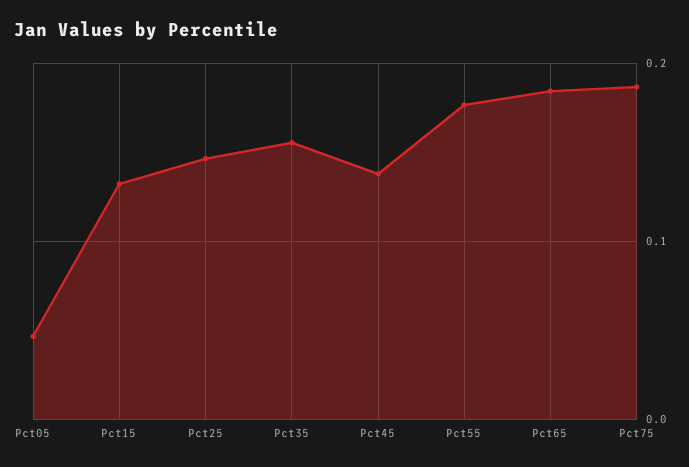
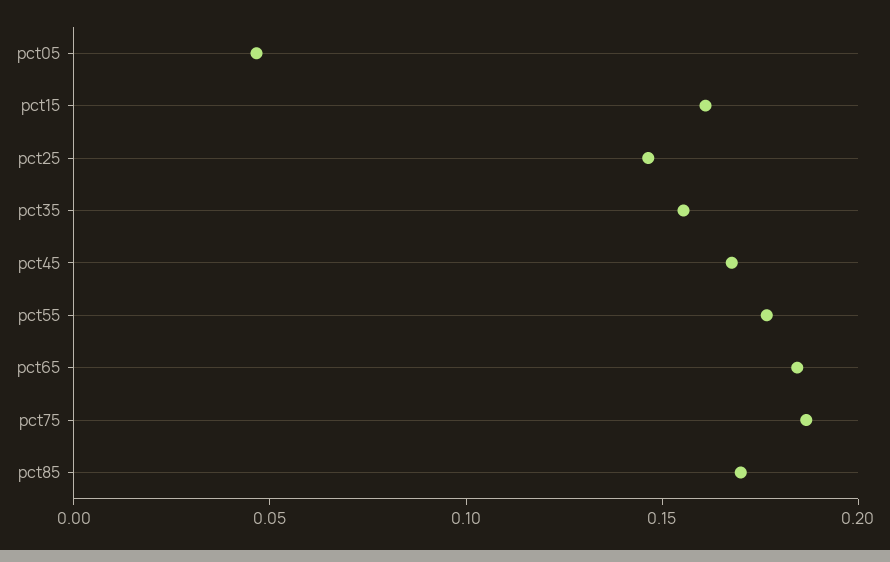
  {
    "Pct05": 0.05,
-   "Pct15": 0.13,
+   "Pct15": 0.16,
    "Pct25": 0.15,
    "Pct35": 0.16,
-   "Pct45": 0.14,
+   "Pct45": 0.17,
    "Pct55": 0.18,
    "Pct65": 0.18,
-   "Pct75": 0.19
+   "Pct75": 0.19,
+   "pct85": 0.17
  }

